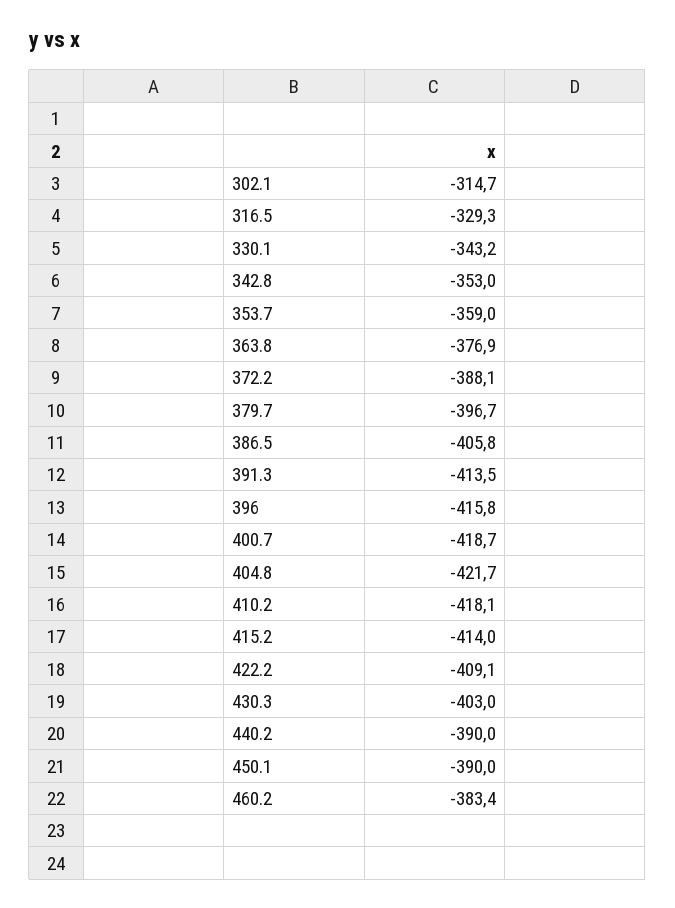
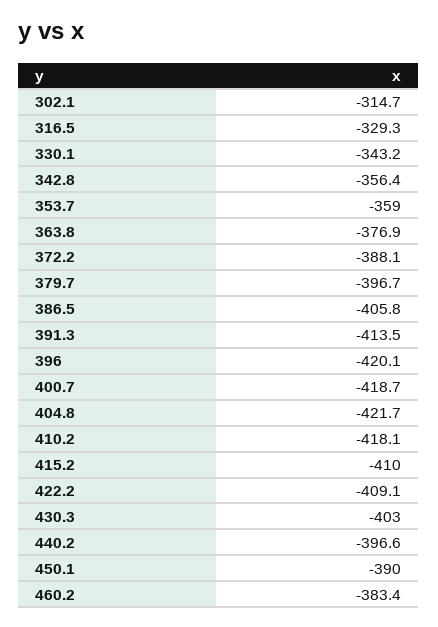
  {
    "302.1": -314.7,
    "316.5": -329.3,
    "330.1": -343.2,
-   "342.8": -353,
+   "342.8": -356.4,
    "353.7": -359,
    "363.8": -376.9,
    "372.2": -388.1,
    "379.7": -396.7,
    "386.5": -405.8,
    "391.3": -413.5,
-   "396": -415.8,
+   "396": -420.1,
    "400.7": -418.7,
    "404.8": -421.7,
    "410.2": -418.1,
-   "415.2": -414,
+   "415.2": -410,
    "422.2": -409.1,
    "430.3": -403,
-   "440.2": -390,
+   "440.2": -396.6,
    "450.1": -390,
    "460.2": -383.4
  }

